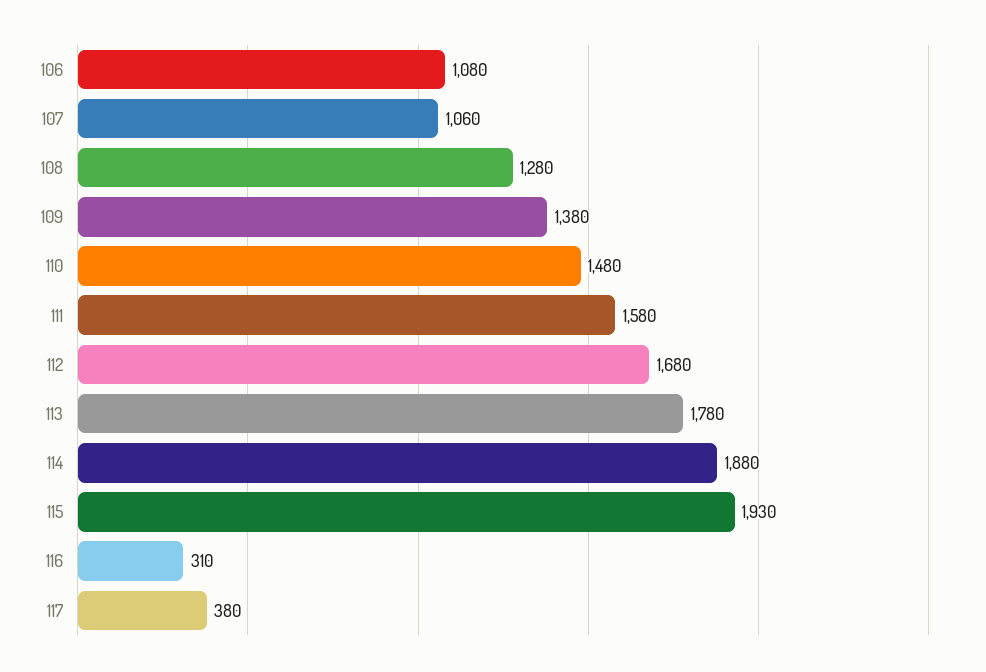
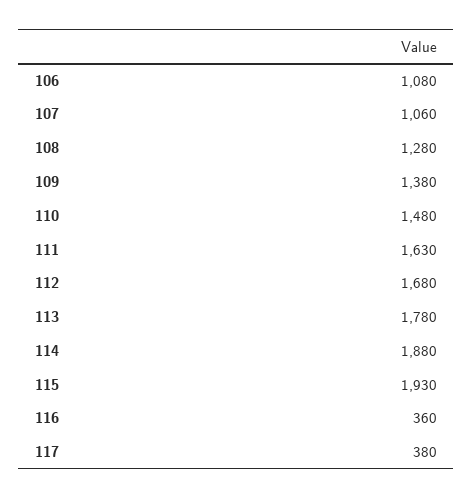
  {
    "106": 1080,
    "107": 1060,
    "108": 1280,
    "109": 1380,
    "110": 1480,
-   "111": 1580,
+   "111": 1630,
    "112": 1680,
    "113": 1780,
    "114": 1880,
    "115": 1930,
-   "116": 310,
+   "116": 360,
    "117": 380
  }

